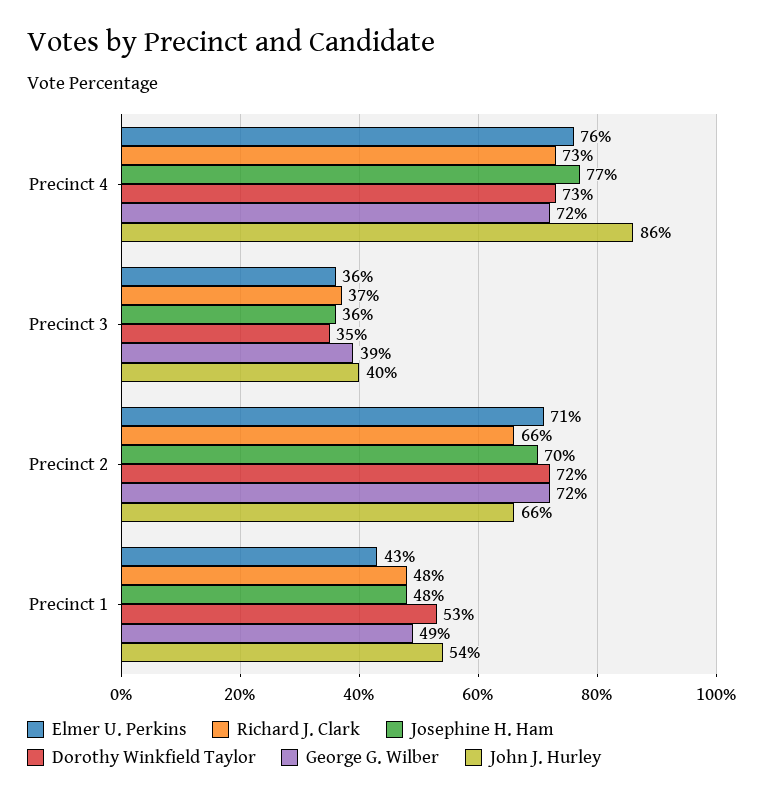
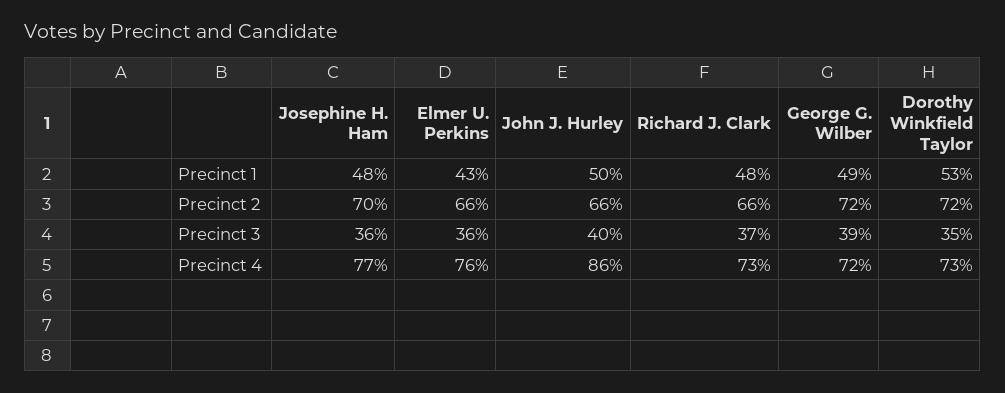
  {
    "Elmer U. Perkins": {
      "Precinct 4": 76,
      "Precinct 3": 36,
-     "Precinct 2": 71,
+     "Precinct 2": 66,
      "Precinct 1": 43
    },
    "Richard J. Clark": {
      "Precinct 4": 73,
      "Precinct 3": 37,
      "Precinct 2": 66,
      "Precinct 1": 48
    },
    "Josephine H. Ham": {
      "Precinct 4": 77,
      "Precinct 3": 36,
      "Precinct 2": 70,
      "Precinct 1": 48
    },
    "Dorothy Winkfield Taylor": {
      "Precinct 4": 73,
      "Precinct 3": 35,
      "Precinct 2": 72,
      "Precinct 1": 53
    },
    "George G. Wilber": {
      "Precinct 4": 72,
      "Precinct 3": 39,
      "Precinct 2": 72,
      "Precinct 1": 49
    },
    "John J. Hurley": {
      "Precinct 4": 86,
      "Precinct 3": 40,
      "Precinct 2": 66,
-     "Precinct 1": 54
+     "Precinct 1": 50
    }
  }

